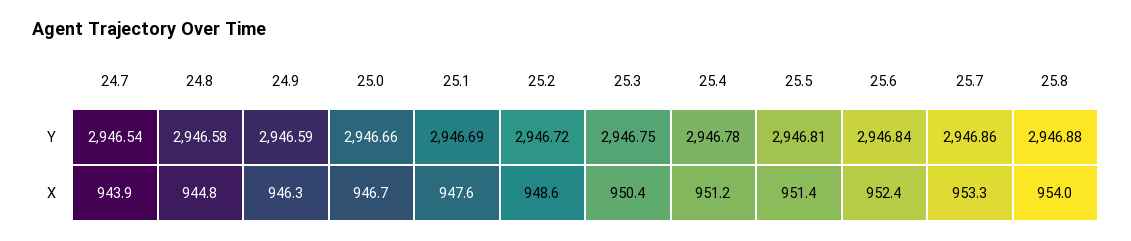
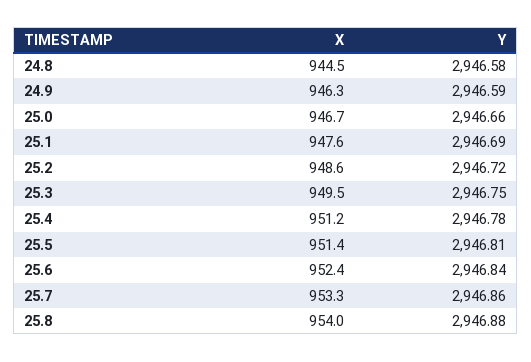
  {
-   "24.7": {
-     "Y": 2946.54,
-     "X": 943.9
-   },
    "24.8": {
      "Y": 2946.58,
-     "X": 944.8
+     "X": 944.5
    },
    "24.9": {
      "Y": 2946.59,
      "X": 946.3
    },
    "25.0": {
      "Y": 2946.66,
      "X": 946.7
    },
    "25.1": {
      "Y": 2946.69,
      "X": 947.6
    },
    "25.2": {
      "Y": 2946.72,
      "X": 948.6
    },
    "25.3": {
      "Y": 2946.75,
-     "X": 950.4
+     "X": 949.5
    },
    "25.4": {
      "Y": 2946.78,
      "X": 951.2
    },
    "25.5": {
      "Y": 2946.81,
      "X": 951.4
    },
    "25.6": {
      "Y": 2946.84,
      "X": 952.4
    },
    "25.7": {
      "Y": 2946.86,
      "X": 953.3
    },
    "25.8": {
      "Y": 2946.88,
      "X": 954
    }
  }

